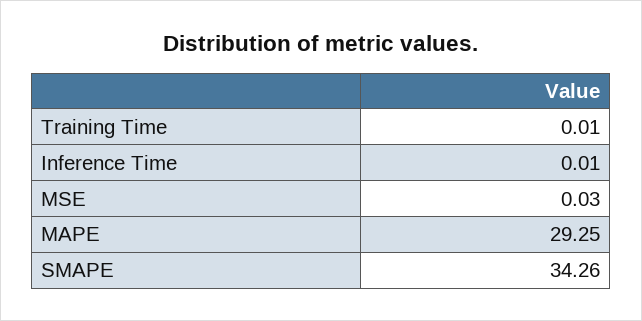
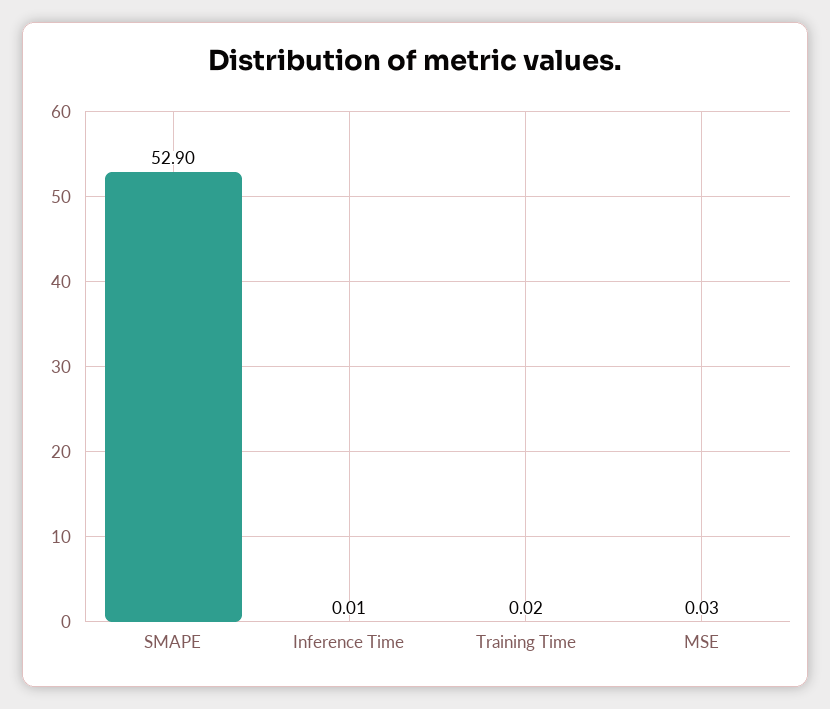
  {
-   "Training Time": 0.01,
+   "Training Time": 0.02,
    "Inference Time": 0.01,
    "MSE": 0.03,
-   "MAPE": 29.25,
-   "SMAPE": 34.26
+   "SMAPE": 52.9
  }

